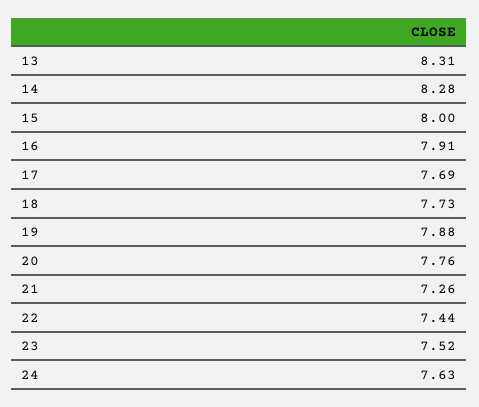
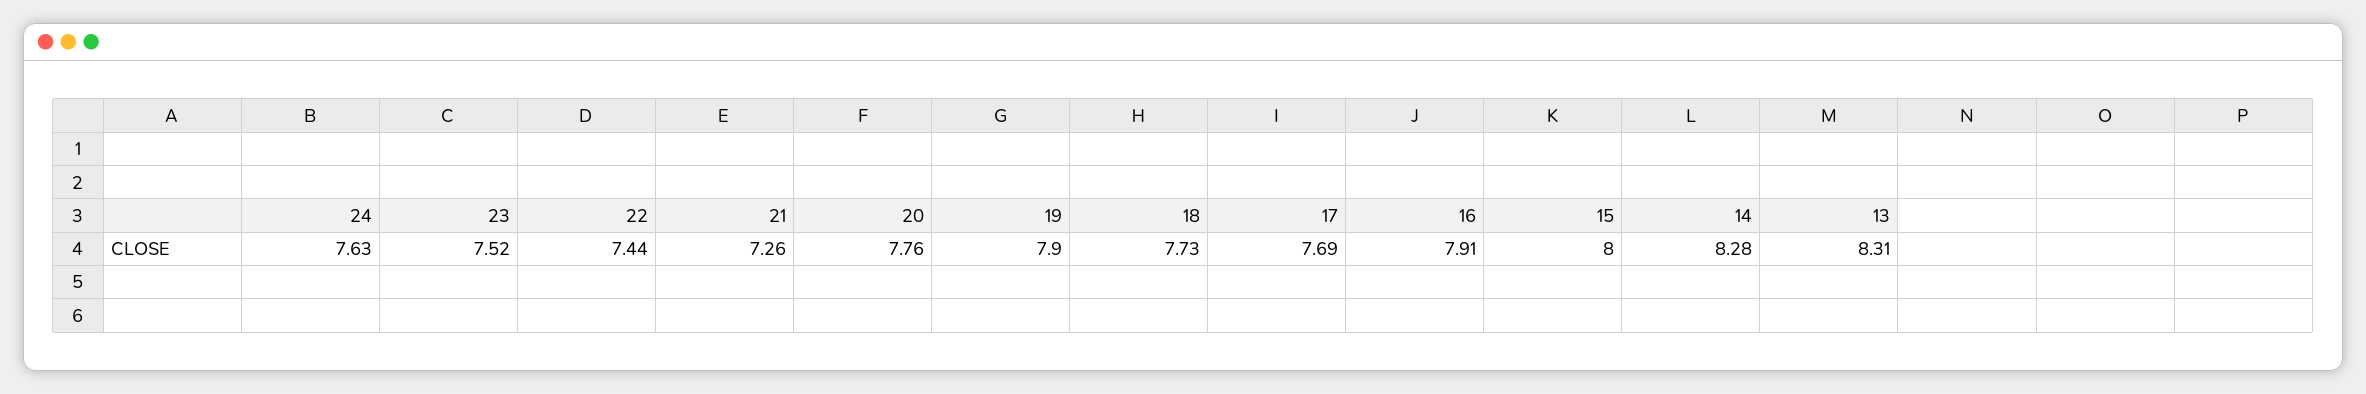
  {
    "13": 8.31,
    "14": 8.28,
    "15": 8,
    "16": 7.91,
    "17": 7.69,
    "18": 7.73,
-   "19": 7.88,
+   "19": 7.9,
    "20": 7.76,
    "21": 7.26,
    "22": 7.44,
    "23": 7.52,
    "24": 7.63
  }

